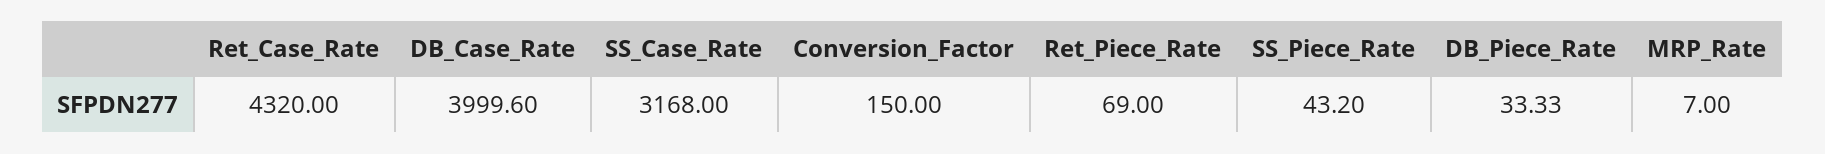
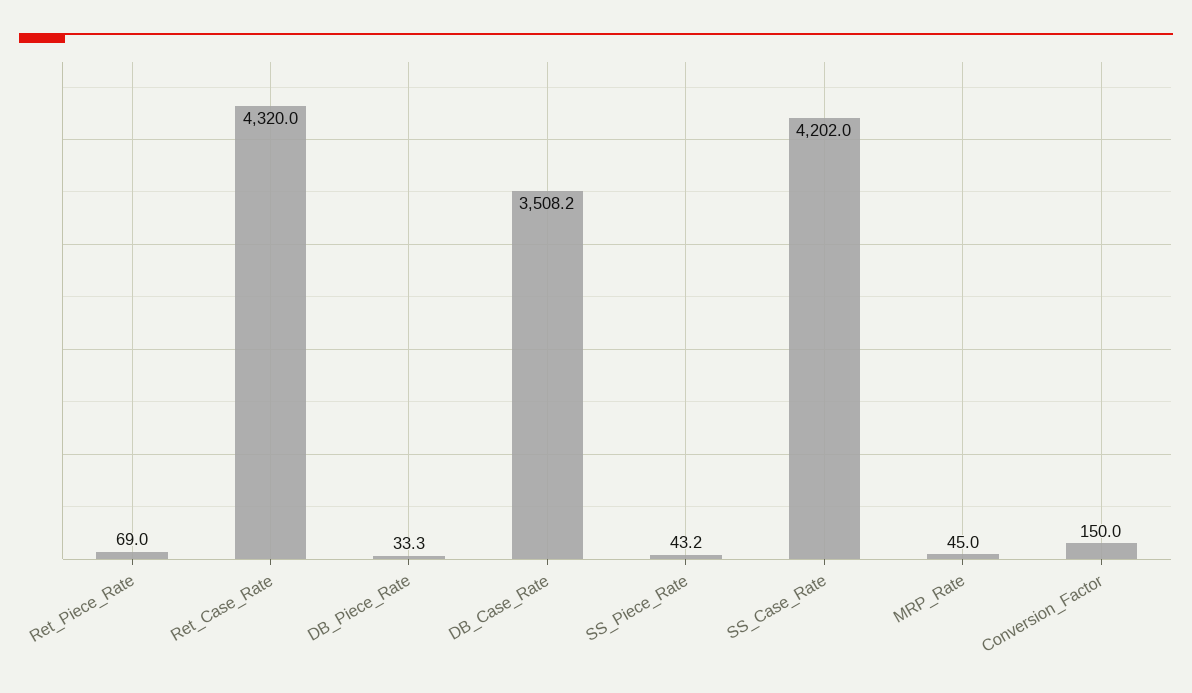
  {
    "Ret_Case_Rate": 4320,
-   "DB_Case_Rate": 3999.6,
+   "DB_Case_Rate": 3508.2,
-   "SS_Case_Rate": 3168,
+   "SS_Case_Rate": 4202,
    "Conversion_Factor": 150,
    "Ret_Piece_Rate": 69,
    "SS_Piece_Rate": 43.2,
    "DB_Piece_Rate": 33.33,
-   "MRP_Rate": 7
+   "MRP_Rate": 45
  }

